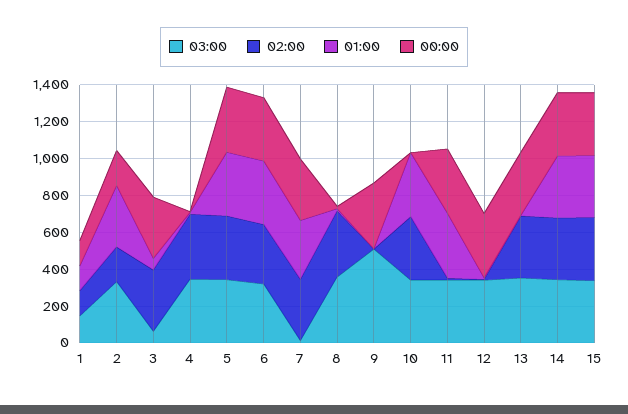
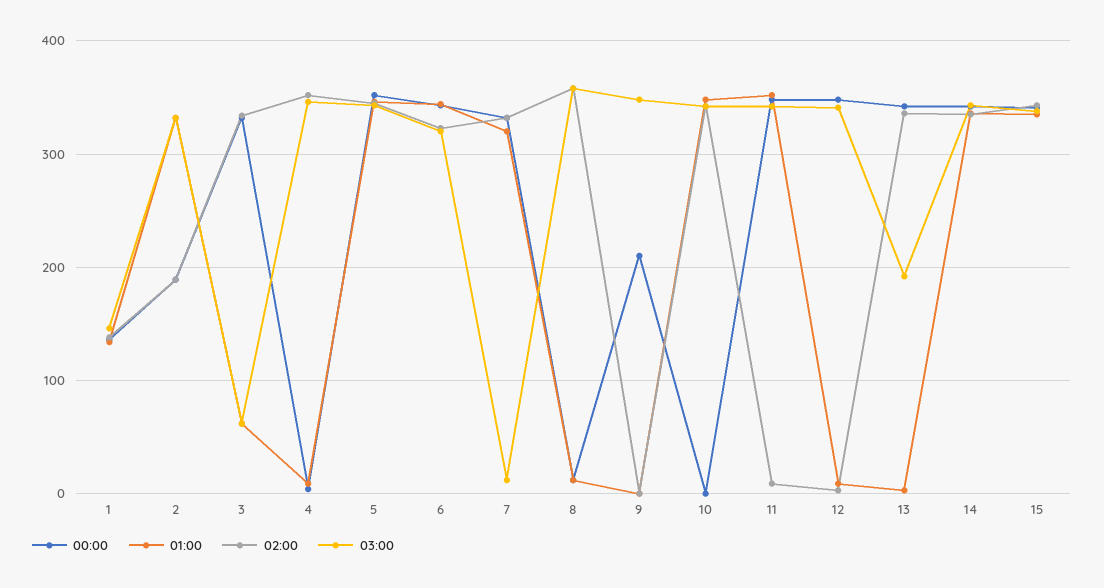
  {
    "03:00": {
      "1": 150,
      "2": 330,
      "3": 60,
      "4": 350,
      "5": 340,
      "6": 320,
      "7": 10,
      "8": 360,
-     "9": 500,
+     "9": 350,
      "10": 340,
      "11": 340,
      "12": 340,
-     "13": 350,
+     "13": 190,
      "14": 340,
      "15": 340
    },
    "02:00": {
      "1": 140,
      "2": 190,
      "3": 330,
      "4": 350,
      "5": 350,
      "6": 320,
      "7": 330,
      "8": 360,
      "9": 0,
      "10": 340,
      "11": 10,
      "12": 0,
      "13": 340,
      "14": 340,
      "15": 340
    },
    "01:00": {
      "1": 130,
      "2": 330,
      "3": 60,
      "4": 10,
      "5": 350,
      "6": 340,
      "7": 320,
      "8": 10,
      "9": 0,
      "10": 350,
      "11": 350,
      "12": 10,
      "13": 0,
      "14": 340,
      "15": 340
    },
    "00:00": {
      "1": 140,
      "2": 190,
      "3": 330,
      "4": 0,
      "5": 350,
      "6": 340,
      "7": 330,
      "8": 10,
-     "9": 350,
+     "9": 210,
      "10": 0,
      "11": 350,
      "12": 350,
      "13": 340,
      "14": 340,
      "15": 340
    }
  }

